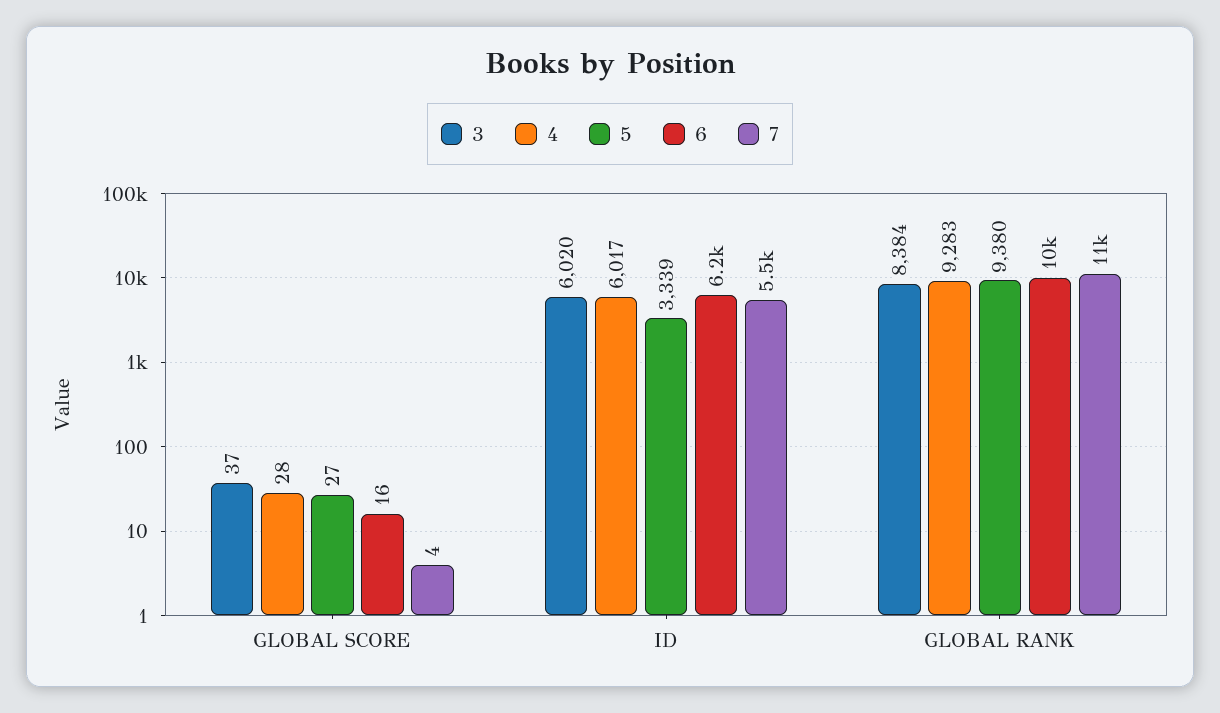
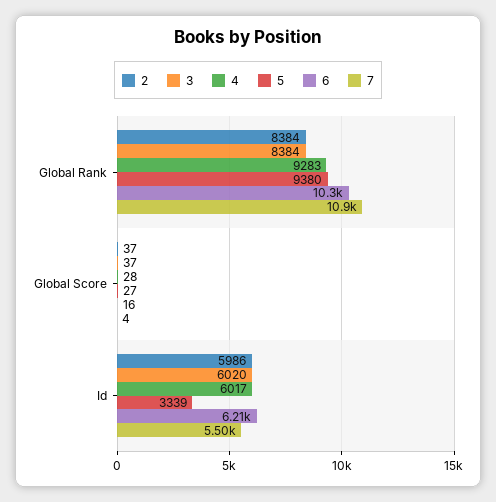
  {
    "3": {
      "GLOBAL SCORE": 37,
      "ID": 6020,
      "GLOBAL RANK": 8384
    },
    "4": {
      "GLOBAL SCORE": 28,
      "ID": 6017,
      "GLOBAL RANK": 9283
    },
    "5": {
      "GLOBAL SCORE": 27,
      "ID": 3339,
      "GLOBAL RANK": 9380
    },
    "6": {
      "GLOBAL SCORE": 16,
      "ID": 6210,
      "GLOBAL RANK": 10300
    },
    "7": {
      "GLOBAL SCORE": 4,
      "ID": 5500,
      "GLOBAL RANK": 10900
-   }
+   },
+   "2": {
+     "GLOBAL RANK": 8384,
+     "GLOBAL SCORE": 37,
+     "ID": 5986
+   }
  }

